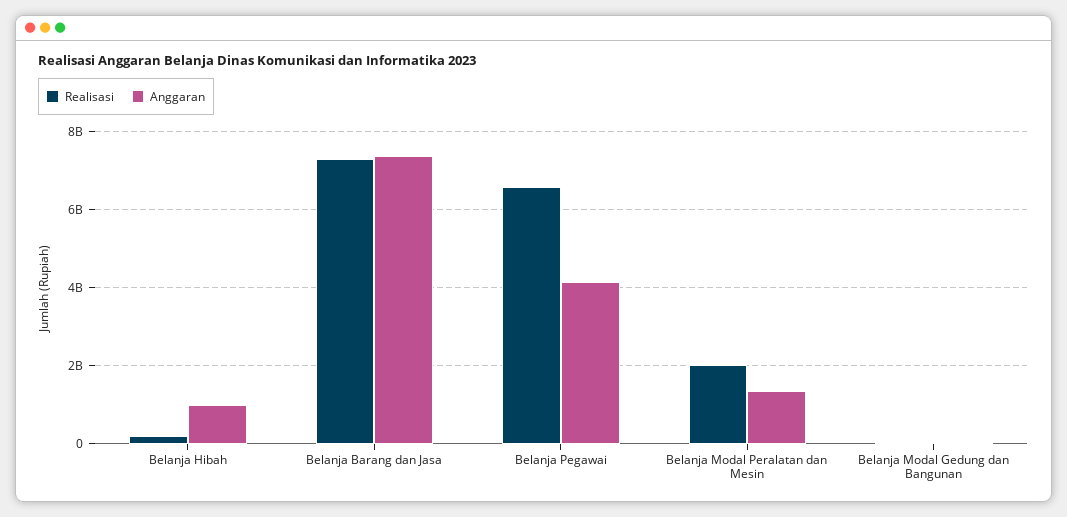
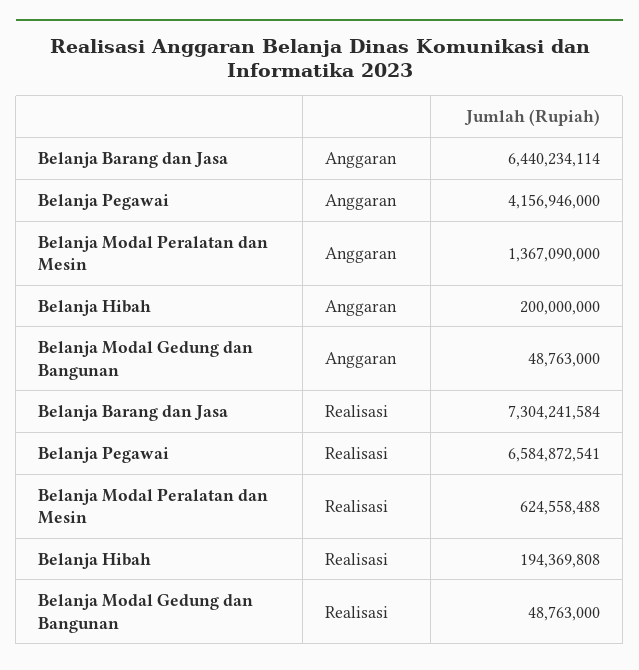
  {
    "Realisasi": {
      "Belanja Hibah": 194369808,
      "Belanja Barang dan Jasa": 7304241584,
      "Belanja Pegawai": 6584872541,
-     "Belanja Modal Peralatan dan Mesin": 2000000000,
+     "Belanja Modal Peralatan dan Mesin": 624558488,
      "Belanja Modal Gedung dan Bangunan": 48763000
    },
    "Anggaran": {
-     "Belanja Hibah": 1000000000,
+     "Belanja Hibah": 200000000,
-     "Belanja Barang dan Jasa": 7400000000,
+     "Belanja Barang dan Jasa": 6440234114,
      "Belanja Pegawai": 4156946000,
      "Belanja Modal Peralatan dan Mesin": 1367090000,
      "Belanja Modal Gedung dan Bangunan": 48763000
    }
  }

